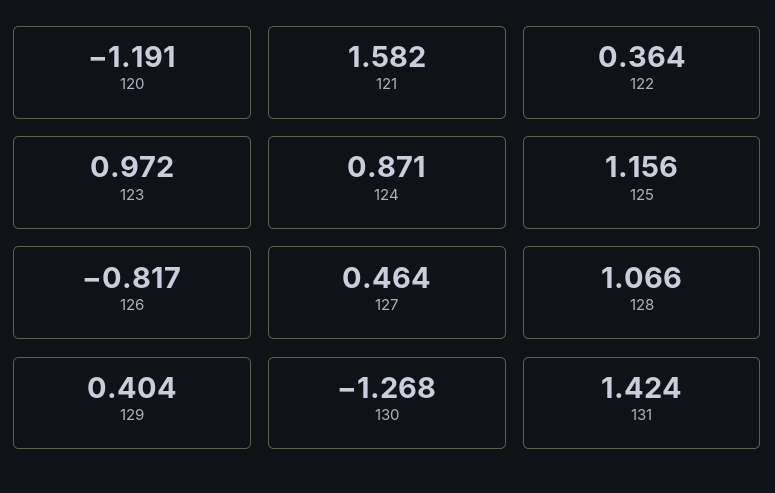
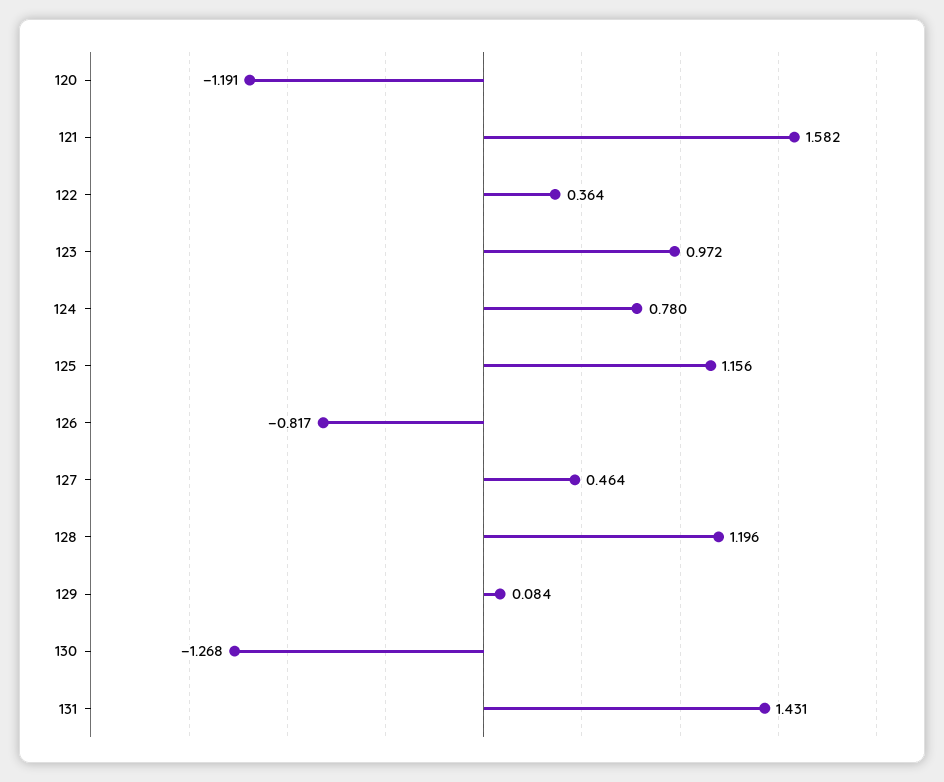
  {
    "120": -1.191,
    "121": 1.582,
    "122": 0.364,
    "123": 0.972,
-   "124": 0.871,
+   "124": 0.78,
    "125": 1.156,
    "126": -0.817,
    "127": 0.464,
-   "128": 1.066,
+   "128": 1.196,
-   "129": 0.404,
+   "129": 0.084,
    "130": -1.268,
-   "131": 1.424
+   "131": 1.431
  }

